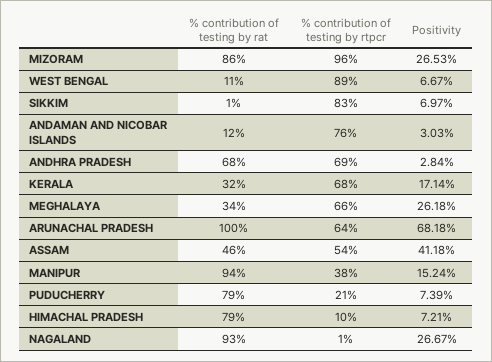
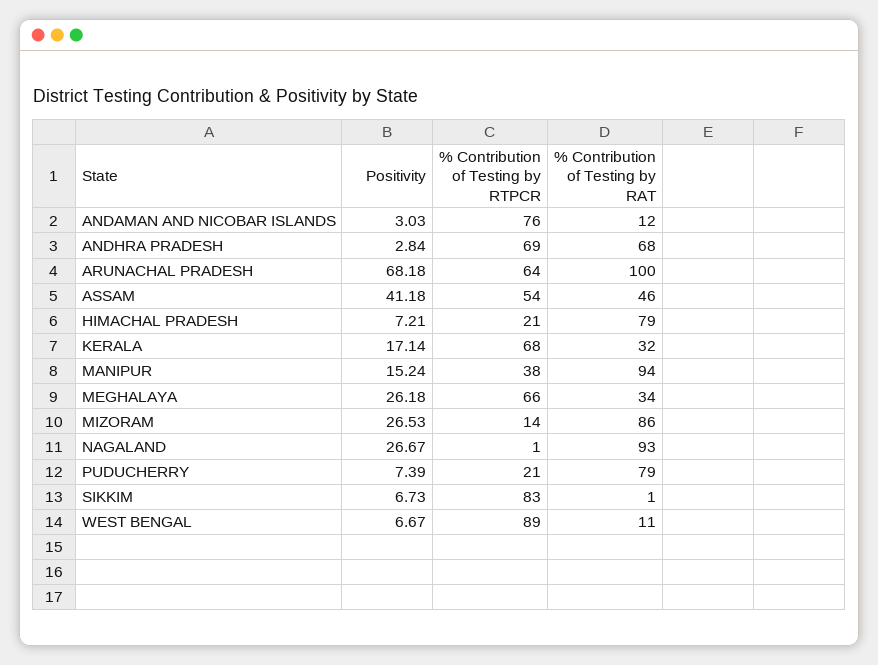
  {
    "% contribution of testing by rat": {
      "MIZORAM": 86,
      "WEST BENGAL": 11,
      "SIKKIM": 1,
      "ANDAMAN AND NICOBAR ISLANDS": 12,
      "ANDHRA PRADESH": 68,
      "KERALA": 32,
      "MEGHALAYA": 34,
      "ARUNACHAL PRADESH": 100,
      "ASSAM": 46,
      "MANIPUR": 94,
      "PUDUCHERRY": 79,
      "HIMACHAL PRADESH": 79,
      "NAGALAND": 93
    },
    "% contribution of testing by rtpcr": {
-     "MIZORAM": 96,
+     "MIZORAM": 14,
      "WEST BENGAL": 89,
      "SIKKIM": 83,
      "ANDAMAN AND NICOBAR ISLANDS": 76,
      "ANDHRA PRADESH": 69,
      "KERALA": 68,
      "MEGHALAYA": 66,
      "ARUNACHAL PRADESH": 64,
      "ASSAM": 54,
      "MANIPUR": 38,
      "PUDUCHERRY": 21,
-     "HIMACHAL PRADESH": 10,
+     "HIMACHAL PRADESH": 21,
      "NAGALAND": 1
    },
    "Positivity": {
      "MIZORAM": 26.53,
      "WEST BENGAL": 6.67,
-     "SIKKIM": 6.97,
+     "SIKKIM": 6.73,
      "ANDAMAN AND NICOBAR ISLANDS": 3.03,
      "ANDHRA PRADESH": 2.84,
      "KERALA": 17.14,
      "MEGHALAYA": 26.18,
      "ARUNACHAL PRADESH": 68.18,
      "ASSAM": 41.18,
      "MANIPUR": 15.24,
      "PUDUCHERRY": 7.39,
      "HIMACHAL PRADESH": 7.21,
      "NAGALAND": 26.67
    }
  }

